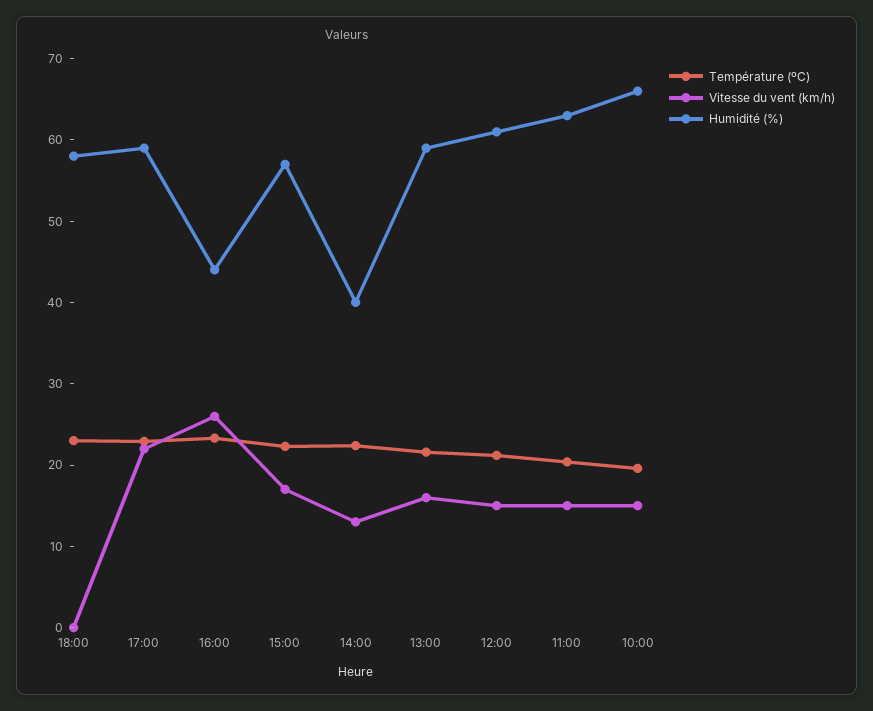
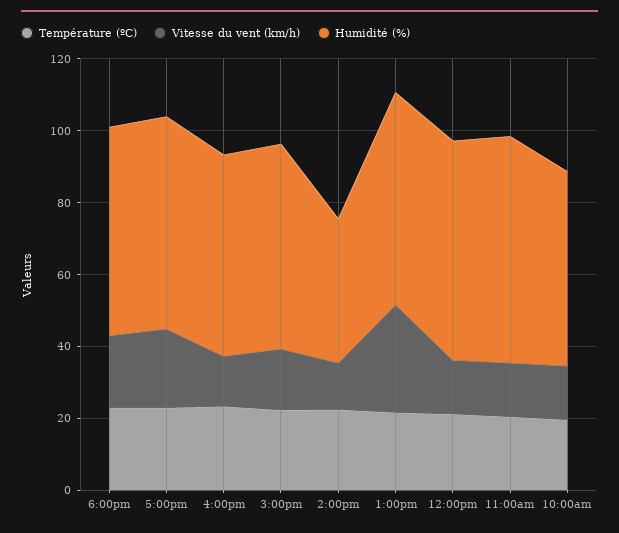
  {
    "Température (ºC)": {
      "18:00": 24,
      "17:00": 22,
      "16:00": 24,
      "15:00": 22,
      "14:00": 22,
      "13:00": 22,
      "12:00": 22,
      "11:00": 20,
      "10:00": 20
    },
    "Vitesse du vent (km/h)": {
-     "18:00": 0,
+     "18:00": 20,
      "17:00": 22,
-     "16:00": 26,
+     "16:00": 15,
      "15:00": 18,
      "14:00": 14,
-     "13:00": 16,
+     "13:00": 30,
      "12:00": 16,
      "11:00": 16,
      "10:00": 16
    },
    "Humidité (%)": {
      "18:00": 58,
      "17:00": 60,
-     "16:00": 44,
+     "16:00": 55,
      "15:00": 58,
      "14:00": 40,
      "13:00": 60,
      "12:00": 62,
      "11:00": 64,
-     "10:00": 66
+     "10:00": 55
    }
  }

